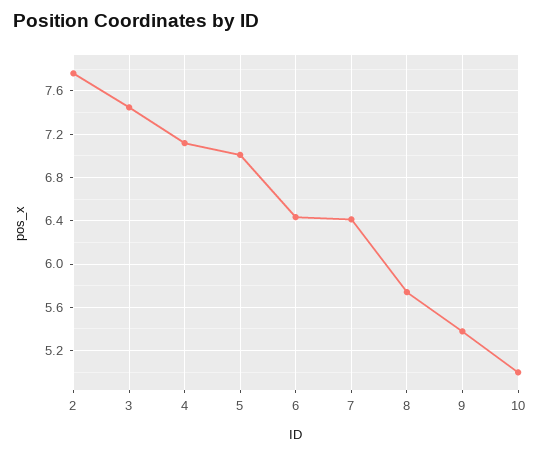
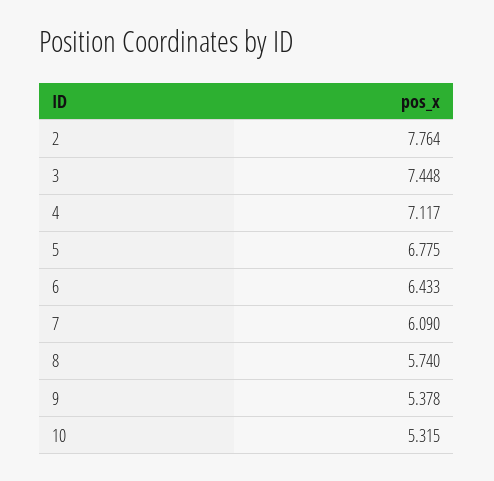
  {
    "2": 7.764,
    "3": 7.448,
    "4": 7.117,
-   "5": 7,
+   "5": 6.775,
    "6": 6.433,
-   "7": 6.4,
+   "7": 6.09,
    "8": 5.74,
    "9": 5.378,
-   "10": 5
+   "10": 5.315
  }

